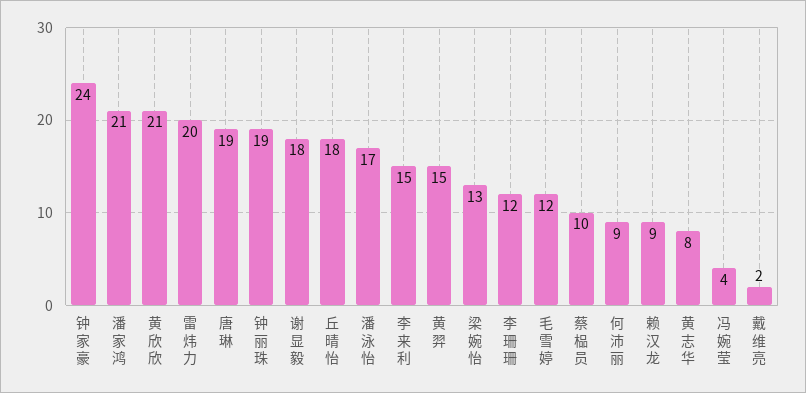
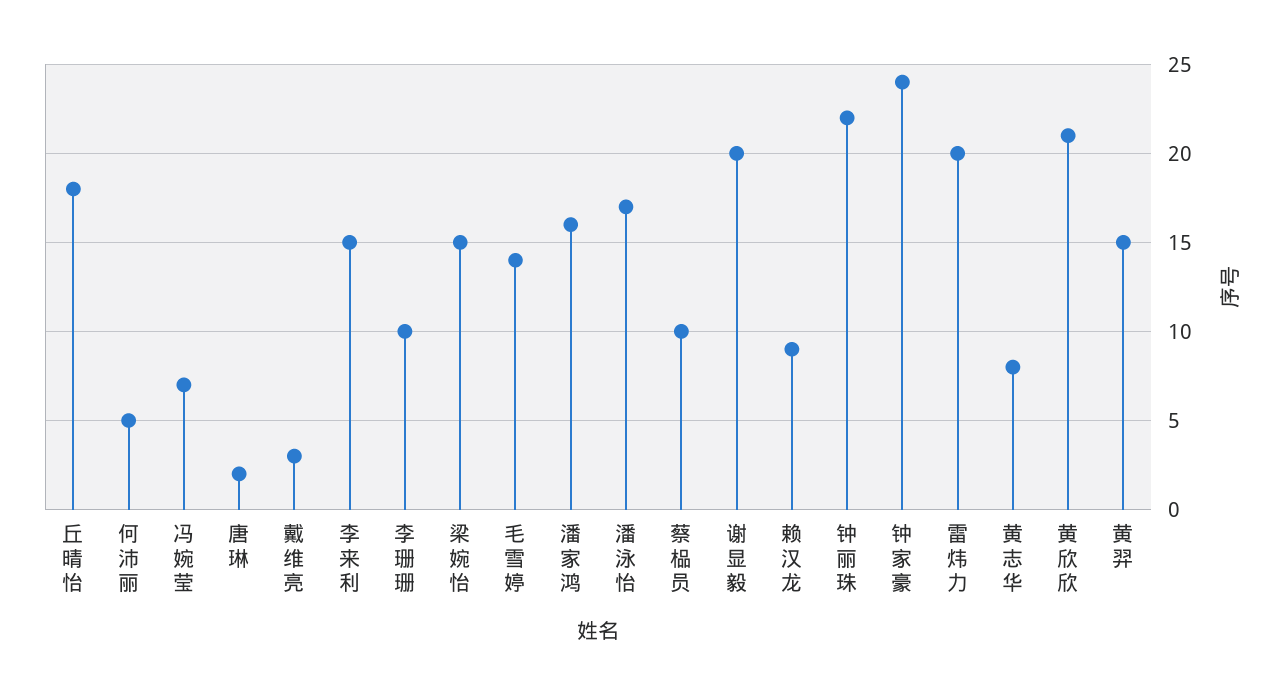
  {
    "钟家豪": 24,
-   "潘家鸿": 21,
+   "潘家鸿": 16,
    "黄欣欣": 21,
    "雷炜力": 20,
-   "唐琳": 19,
+   "唐琳": 2,
-   "钟丽珠": 19,
+   "钟丽珠": 22,
-   "谢显毅": 18,
+   "谢显毅": 20,
    "丘晴怡": 18,
    "潘泳怡": 17,
    "李来利": 15,
    "黄羿": 15,
-   "梁婉怡": 13,
+   "梁婉怡": 15,
-   "李珊珊": 12,
+   "李珊珊": 10,
-   "毛雪婷": 12,
+   "毛雪婷": 14,
    "蔡榀员": 10,
-   "何沛丽": 9,
+   "何沛丽": 5,
    "赖汉龙": 9,
    "黄志华": 8,
-   "冯婉莹": 4,
+   "冯婉莹": 7,
-   "戴维亮": 2
+   "戴维亮": 3
  }

